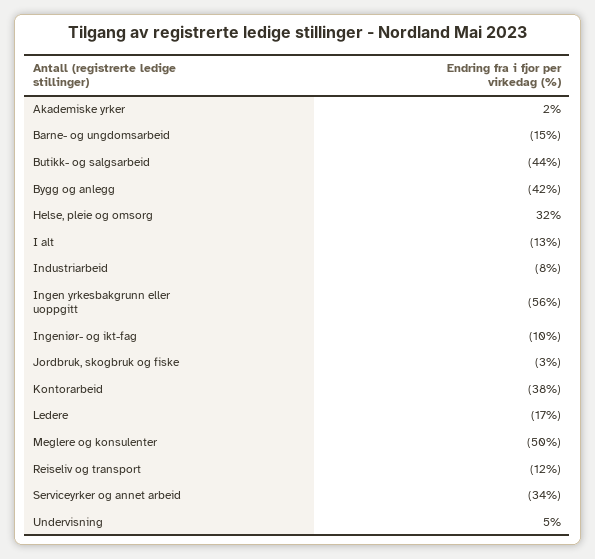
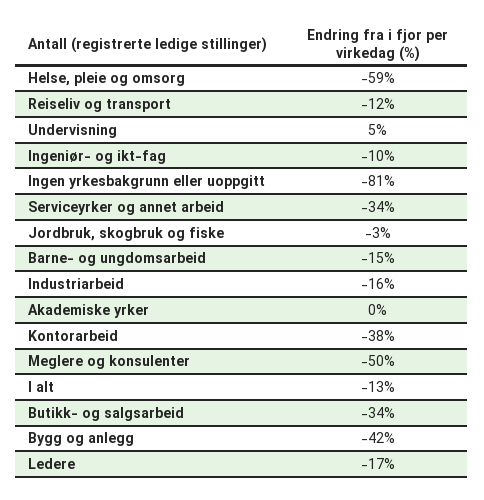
  {
-   "Akademiske yrker": 2,
+   "Akademiske yrker": 0,
    "Barne- og ungdomsarbeid": -15,
-   "Butikk- og salgsarbeid": -44,
+   "Butikk- og salgsarbeid": -34,
    "Bygg og anlegg": -42,
-   "Helse, pleie og omsorg": 32,
+   "Helse, pleie og omsorg": -59,
    "I alt": -13,
-   "Industriarbeid": -8,
+   "Industriarbeid": -16,
-   "Ingen yrkesbakgrunn eller uoppgitt": -56,
+   "Ingen yrkesbakgrunn eller uoppgitt": -81,
    "Ingeniør- og ikt-fag": -10,
    "Jordbruk, skogbruk og fiske": -3,
    "Kontorarbeid": -38,
    "Ledere": -17,
    "Meglere og konsulenter": -50,
    "Reiseliv og transport": -12,
    "Serviceyrker og annet arbeid": -34,
    "Undervisning": 5
  }

